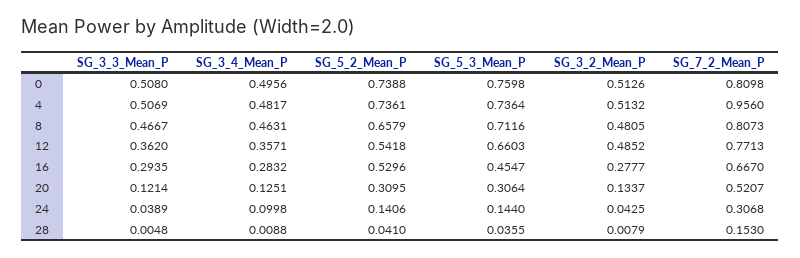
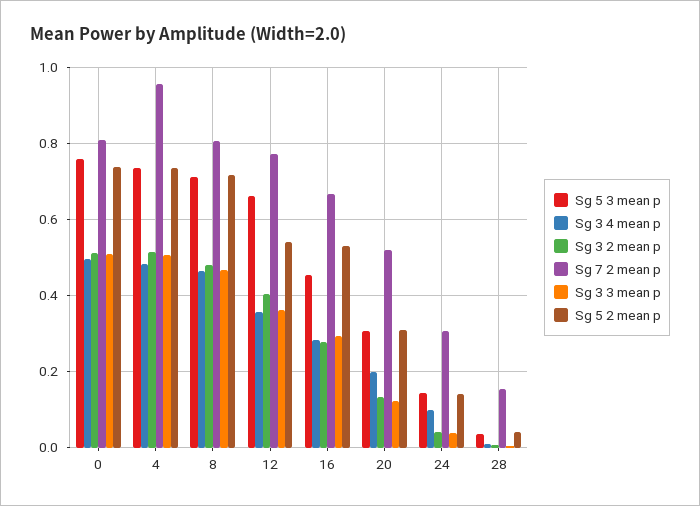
  {
    "SG_3_3_Mean_P": {
      "0": 0.508,
      "4": 0.5069,
      "8": 0.4667,
      "12": 0.362,
      "16": 0.2935,
      "20": 0.1214,
      "24": 0.0389,
      "28": 0.0048
    },
    "SG_3_4_Mean_P": {
      "0": 0.4956,
      "4": 0.4817,
      "8": 0.4631,
      "12": 0.3571,
      "16": 0.2832,
-     "20": 0.1251,
+     "20": 0.2,
      "24": 0.0998,
      "28": 0.0088
    },
    "SG_5_2_Mean_P": {
      "0": 0.7388,
      "4": 0.7361,
-     "8": 0.6579,
+     "8": 0.72,
      "12": 0.5418,
      "16": 0.5296,
      "20": 0.3095,
      "24": 0.1406,
      "28": 0.041
    },
    "SG_5_3_Mean_P": {
      "0": 0.7598,
      "4": 0.7364,
      "8": 0.7116,
      "12": 0.6603,
      "16": 0.4547,
      "20": 0.3064,
      "24": 0.144,
      "28": 0.0355
    },
    "SG_3_2_Mean_P": {
      "0": 0.5126,
      "4": 0.5132,
      "8": 0.4805,
-     "12": 0.4852,
+     "12": 0.4,
      "16": 0.2777,
      "20": 0.1337,
      "24": 0.0425,
      "28": 0.0079
    },
    "SG_7_2_Mean_P": {
      "0": 0.8098,
      "4": 0.956,
      "8": 0.8073,
      "12": 0.7713,
      "16": 0.667,
      "20": 0.5207,
      "24": 0.3068,
      "28": 0.153
    }
  }

